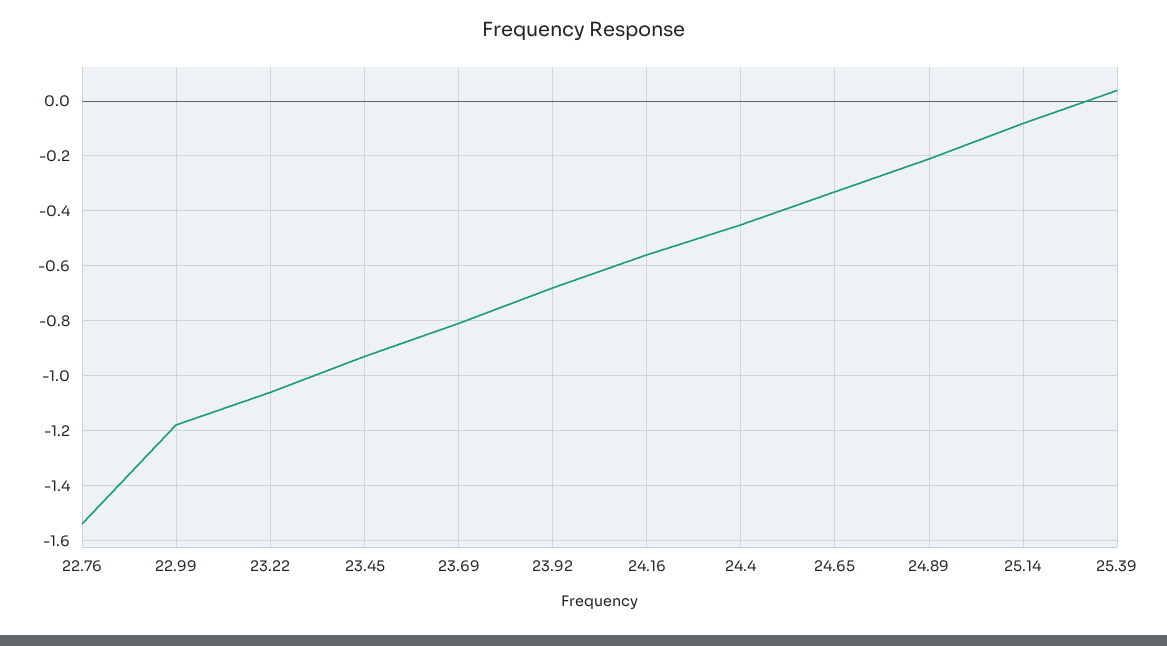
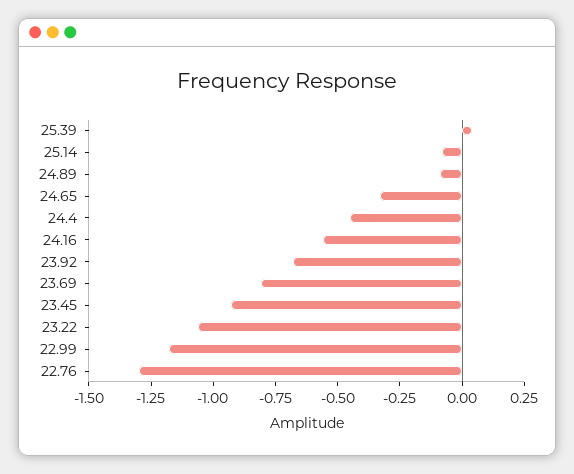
  {
-   "22.76": -1.55,
+   "22.76": -1.3,
    "22.99": -1.2,
    "23.22": -1.05,
    "23.45": -0.95,
    "23.69": -0.8,
    "23.92": -0.7,
    "24.16": -0.55,
    "24.4": -0.45,
    "24.65": -0.35,
-   "24.89": -0.2,
+   "24.89": -0.1,
    "25.14": -0.1,
    "25.39": 0.05
  }

